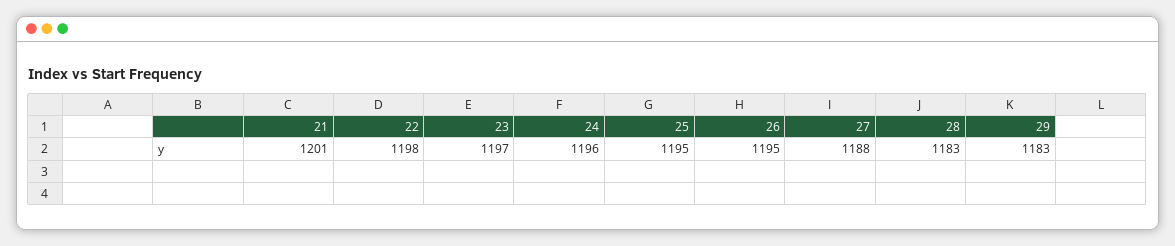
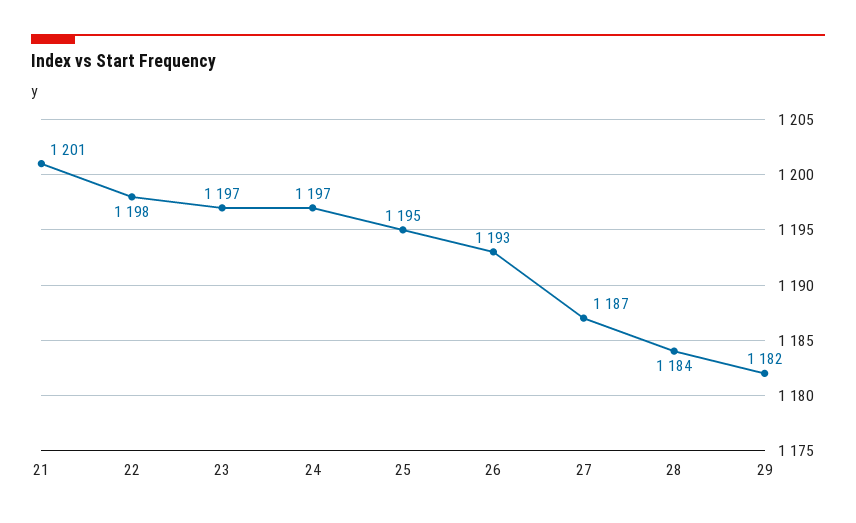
  {
    "21": 1201,
    "22": 1198,
    "23": 1197,
-   "24": 1196,
+   "24": 1197,
    "25": 1195,
-   "26": 1195,
+   "26": 1193,
-   "27": 1188,
+   "27": 1187,
-   "28": 1183,
+   "28": 1184,
-   "29": 1183
+   "29": 1182
  }

